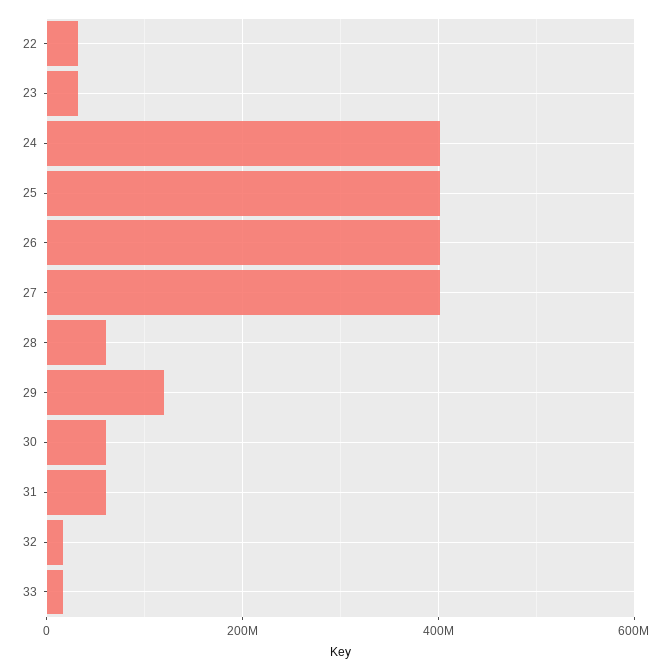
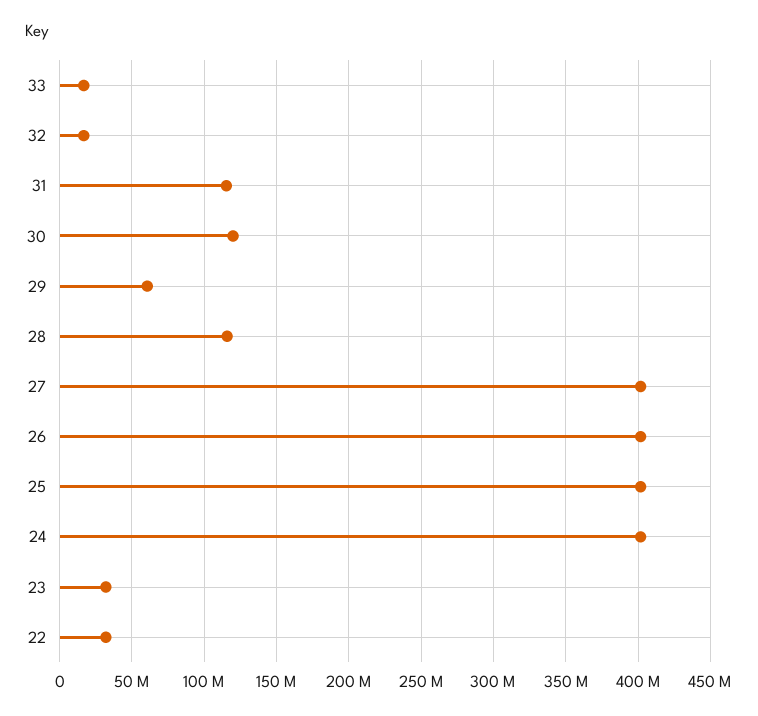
  {
    "22": 30000000,
    "23": 30000000,
    "24": 400000000,
    "25": 400000000,
    "26": 400000000,
    "27": 400000000,
-   "28": 60000000,
+   "28": 115000000,
-   "29": 120000000,
+   "29": 60000000,
-   "30": 60000000,
+   "30": 120000000,
-   "31": 60000000,
+   "31": 115000000,
    "32": 15000000,
    "33": 15000000
  }

